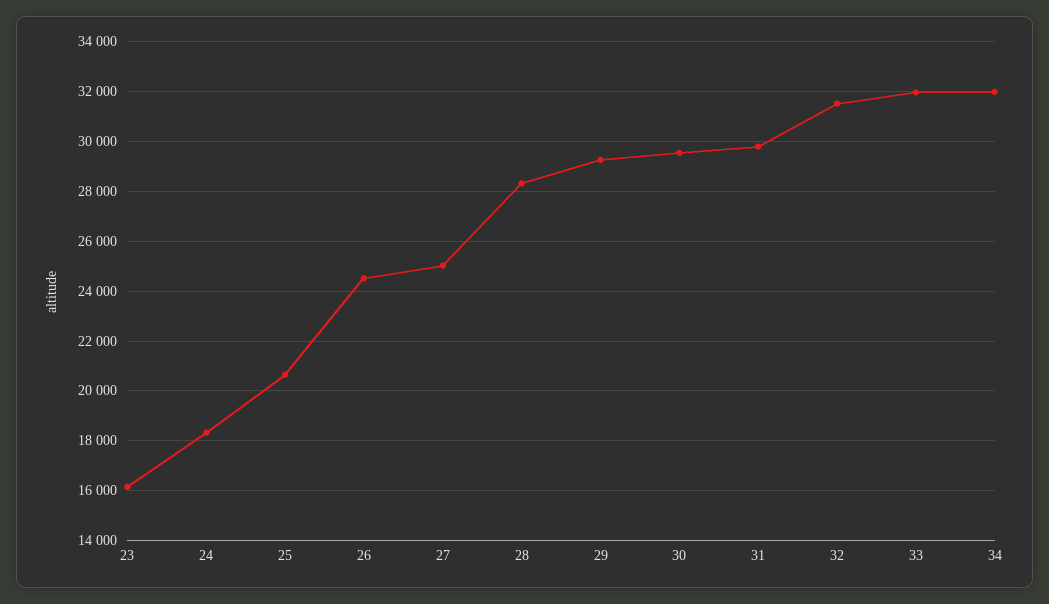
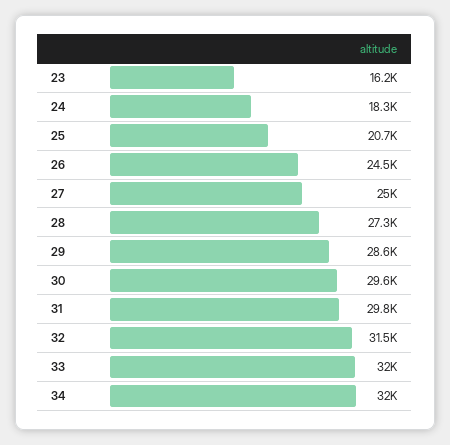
  {
    "23": 16200,
    "24": 18300,
    "25": 20700,
    "26": 24500,
    "27": 25000,
-   "28": 28250,
+   "28": 27300,
-   "29": 29250,
+   "29": 28600,
    "30": 29600,
    "31": 29800,
    "32": 31500,
    "33": 32000,
    "34": 32000
  }

